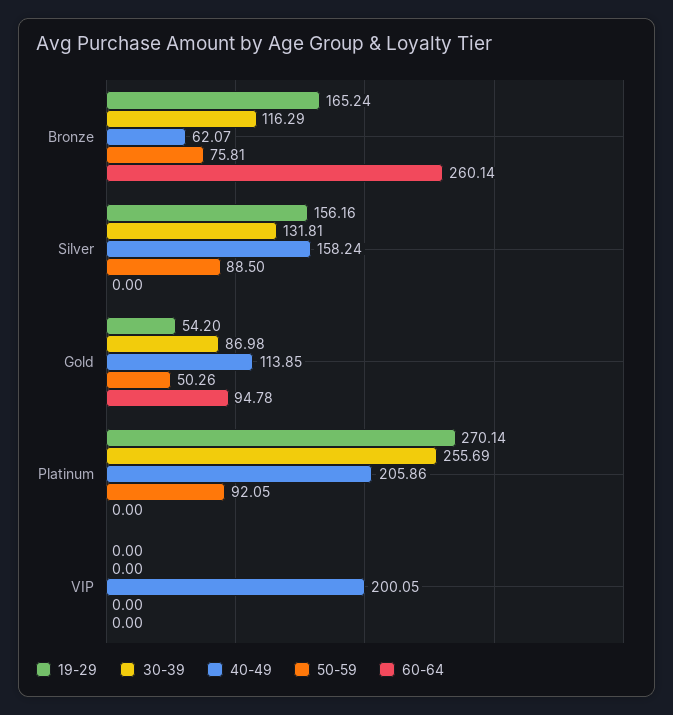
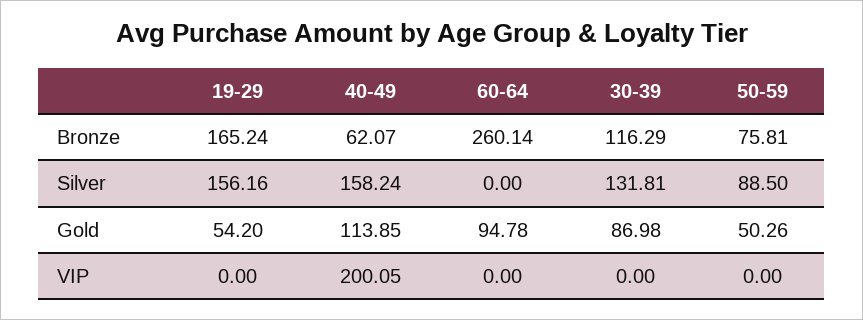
  {
    "19-29": {
      "Bronze": 165.24,
      "Silver": 156.16,
      "Gold": 54.2,
-     "Platinum": 270.14,
      "VIP": 0
    },
    "30-39": {
      "Bronze": 116.29,
      "Silver": 131.81,
      "Gold": 86.98,
-     "Platinum": 255.69,
      "VIP": 0
    },
    "40-49": {
      "Bronze": 62.07,
      "Silver": 158.24,
      "Gold": 113.85,
-     "Platinum": 205.86,
      "VIP": 200.05
    },
    "50-59": {
      "Bronze": 75.81,
      "Silver": 88.5,
      "Gold": 50.26,
-     "Platinum": 92.05,
      "VIP": 0
    },
    "60-64": {
      "Bronze": 260.14,
      "Silver": 0,
      "Gold": 94.78,
-     "Platinum": 0,
      "VIP": 0
    }
  }

